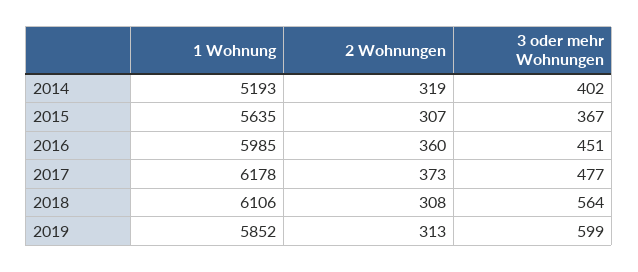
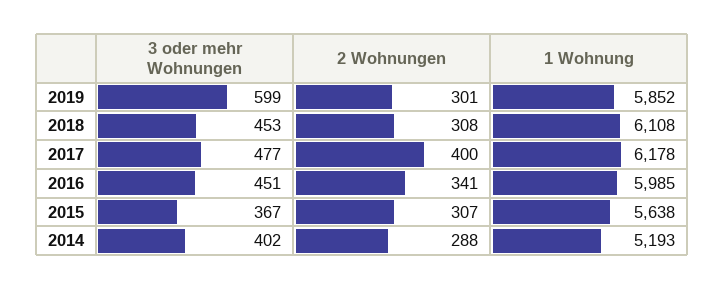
  {
    "1 Wohnung": {
      "2014": 5193,
-     "2015": 5635,
+     "2015": 5638,
      "2016": 5985,
      "2017": 6178,
-     "2018": 6106,
+     "2018": 6108,
      "2019": 5852
    },
    "2 Wohnungen": {
-     "2014": 319,
+     "2014": 288,
      "2015": 307,
-     "2016": 360,
+     "2016": 341,
-     "2017": 373,
+     "2017": 400,
      "2018": 308,
-     "2019": 313
+     "2019": 301
    },
    "3 oder mehr Wohnungen": {
      "2014": 402,
      "2015": 367,
      "2016": 451,
      "2017": 477,
-     "2018": 564,
+     "2018": 453,
      "2019": 599
    }
  }

